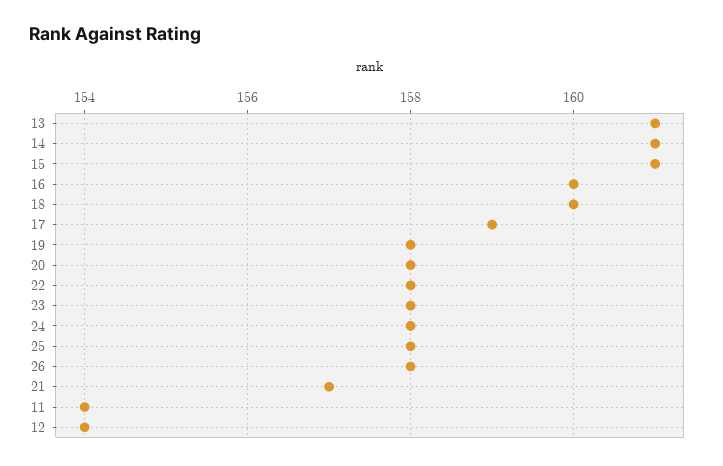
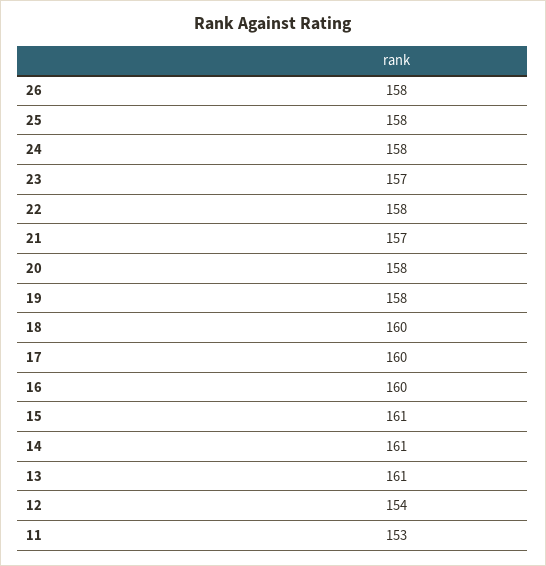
  {
    "13": 161,
    "14": 161,
    "15": 161,
    "16": 160,
    "18": 160,
-   "17": 159,
+   "17": 160,
    "19": 158,
    "20": 158,
    "22": 158,
-   "23": 158,
+   "23": 157,
    "24": 158,
    "25": 158,
    "26": 158,
    "21": 157,
-   "11": 154,
+   "11": 153,
    "12": 154
  }

